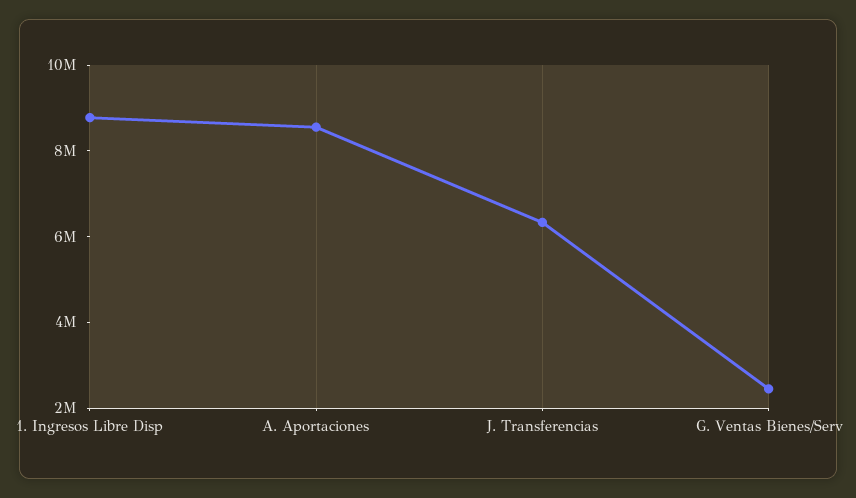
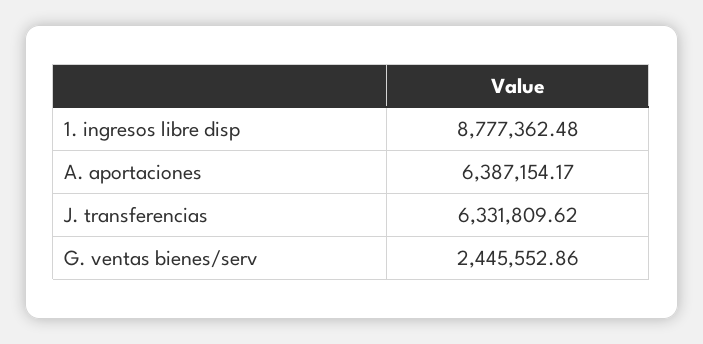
  {
    "1. Ingresos Libre Disp": 8777362.48,
-   "A. Aportaciones": 8500000,
+   "A. Aportaciones": 6387154.17,
    "J. Transferencias": 6331809.62,
    "G. Ventas Bienes/Serv": 2445552.86
  }

